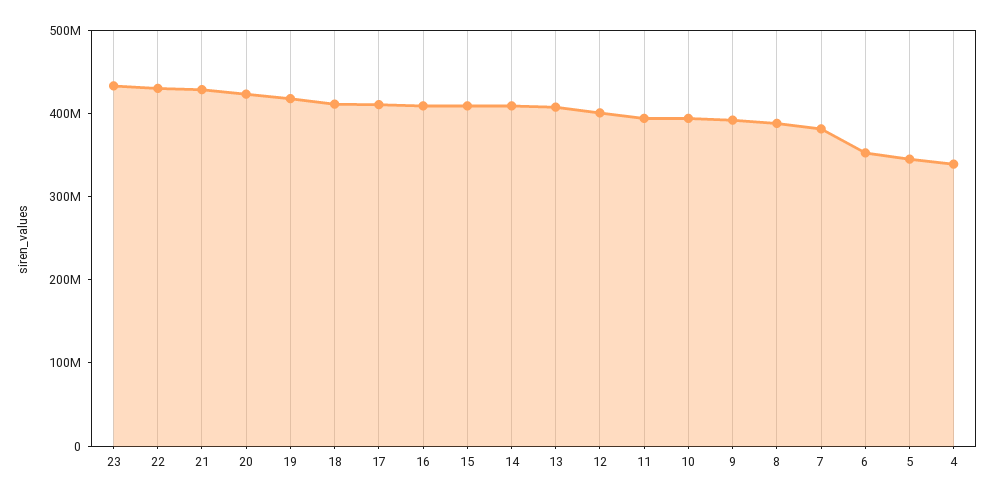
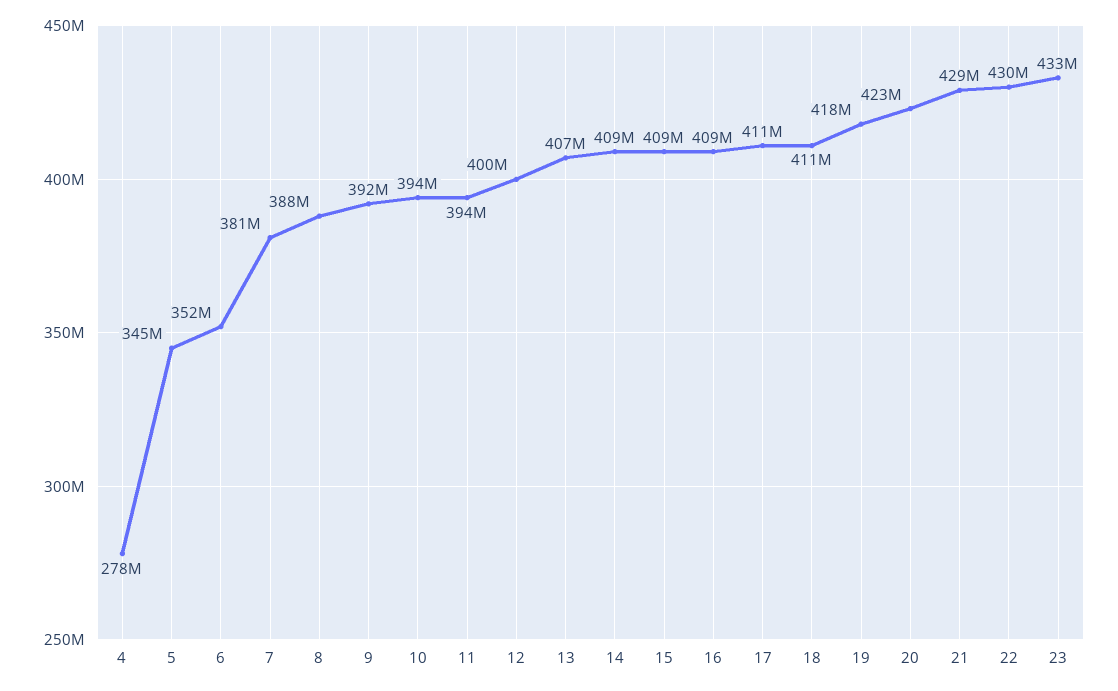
  {
    "23": 433000000,
    "22": 430000000,
    "21": 429000000,
    "20": 423000000,
    "19": 418000000,
    "18": 411000000,
    "17": 411000000,
    "16": 409000000,
    "15": 409000000,
    "14": 409000000,
    "13": 407000000,
    "12": 400000000,
    "11": 394000000,
    "10": 394000000,
    "9": 392000000,
    "8": 388000000,
    "7": 381000000,
    "6": 352000000,
    "5": 345000000,
-   "4": 340000000
+   "4": 278000000
  }

